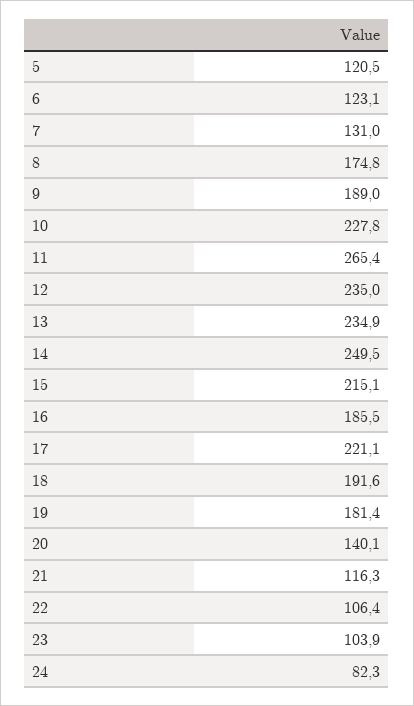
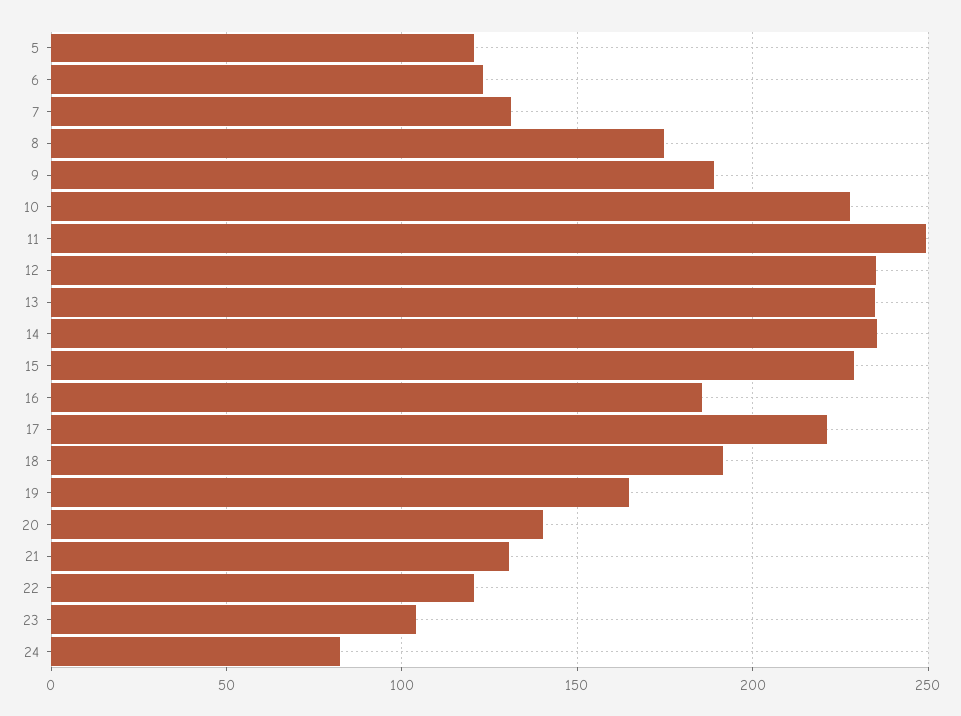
  {
    "5": 120.5,
    "6": 123.1,
    "7": 131,
    "8": 174.8,
    "9": 189,
    "10": 227.8,
-   "11": 265.4,
+   "11": 250,
    "12": 235,
    "13": 234.9,
-   "14": 249.5,
+   "14": 235,
-   "15": 215.1,
+   "15": 230,
    "16": 185.5,
    "17": 221.1,
    "18": 191.6,
-   "19": 181.4,
+   "19": 165,
    "20": 140.1,
-   "21": 116.3,
+   "21": 130,
-   "22": 106.4,
+   "22": 120,
    "23": 103.9,
    "24": 82.3
  }

